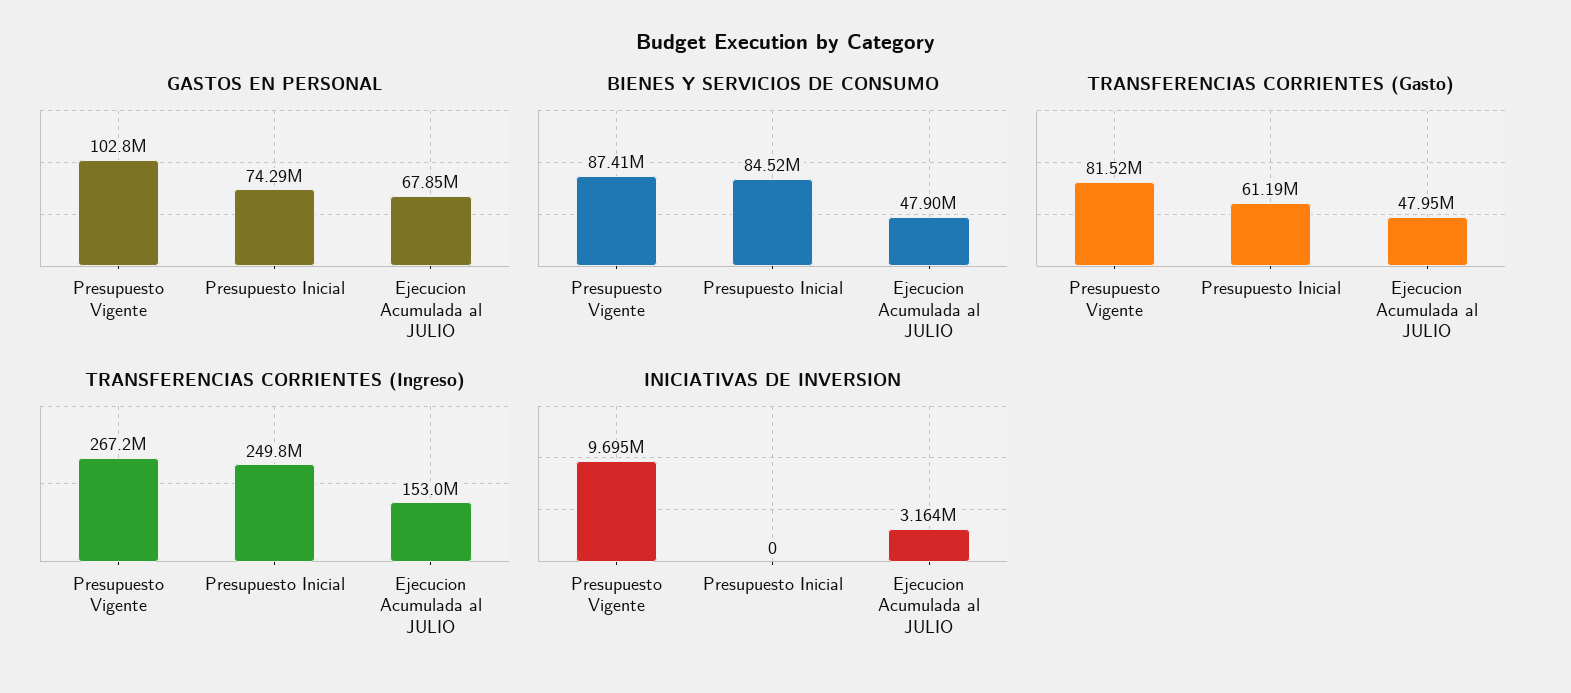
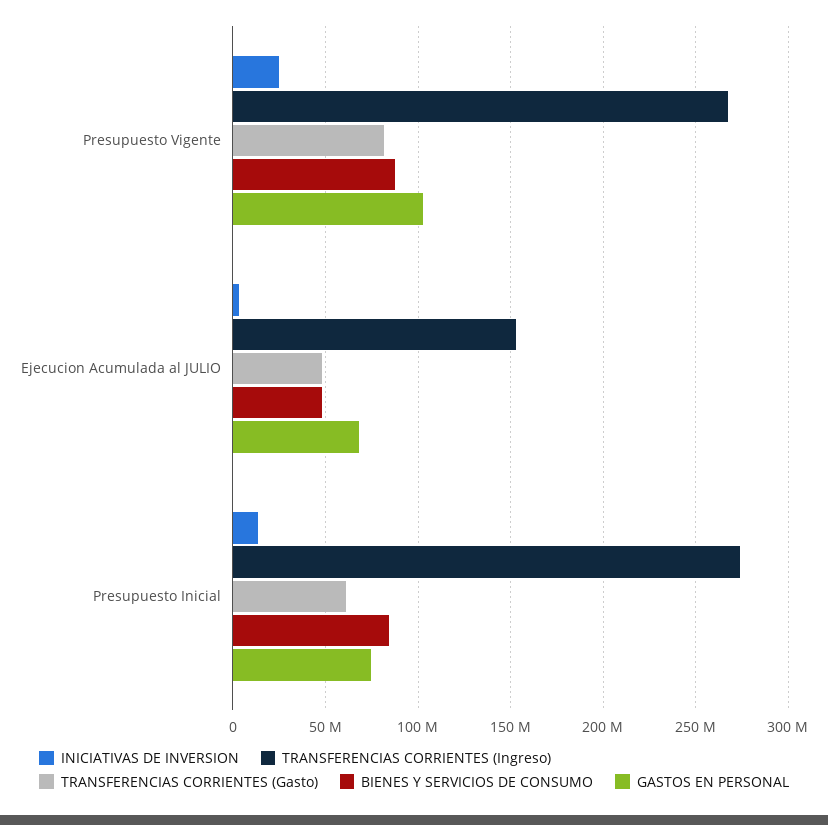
  {
    "GASTOS EN PERSONAL": {
      "Presupuesto Vigente": 102800000,
      "Presupuesto Inicial": 74290000,
      "Ejecucion Acumulada al JULIO": 67850000
    },
    "BIENES Y SERVICIOS DE CONSUMO": {
      "Presupuesto Vigente": 87410000,
      "Presupuesto Inicial": 84520000,
      "Ejecucion Acumulada al JULIO": 47900000
    },
    "TRANSFERENCIAS CORRIENTES (Gasto)": {
      "Presupuesto Vigente": 81520000,
      "Presupuesto Inicial": 61190000,
      "Ejecucion Acumulada al JULIO": 47950000
    },
    "TRANSFERENCIAS CORRIENTES (Ingreso)": {
      "Presupuesto Vigente": 267200000,
-     "Presupuesto Inicial": 249800000,
+     "Presupuesto Inicial": 275000000,
      "Ejecucion Acumulada al JULIO": 153000000
    },
    "INICIATIVAS DE INVERSION": {
-     "Presupuesto Vigente": 9695000,
+     "Presupuesto Vigente": 25000000,
-     "Presupuesto Inicial": 0,
+     "Presupuesto Inicial": 15000000,
      "Ejecucion Acumulada al JULIO": 3164000
    }
  }

